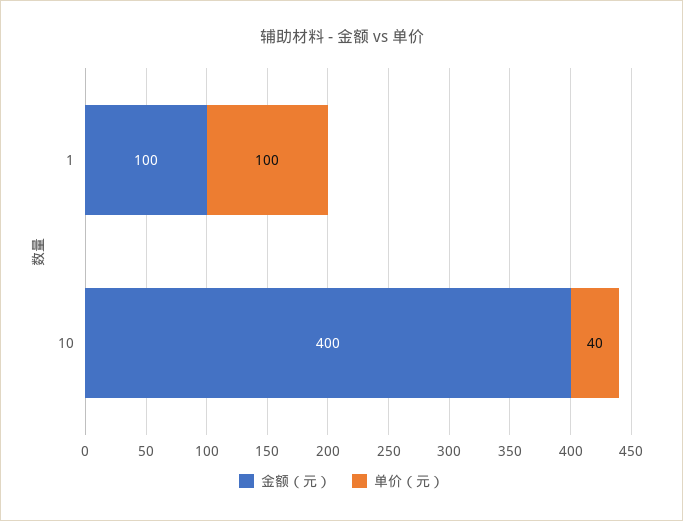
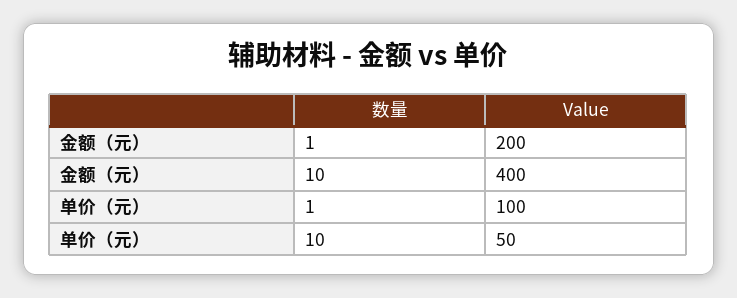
  {
    "金额（元）": {
-     "1": 100,
+     "1": 200,
      "10": 400
    },
    "单价（元）": {
      "1": 100,
-     "10": 40
+     "10": 50
    }
  }

